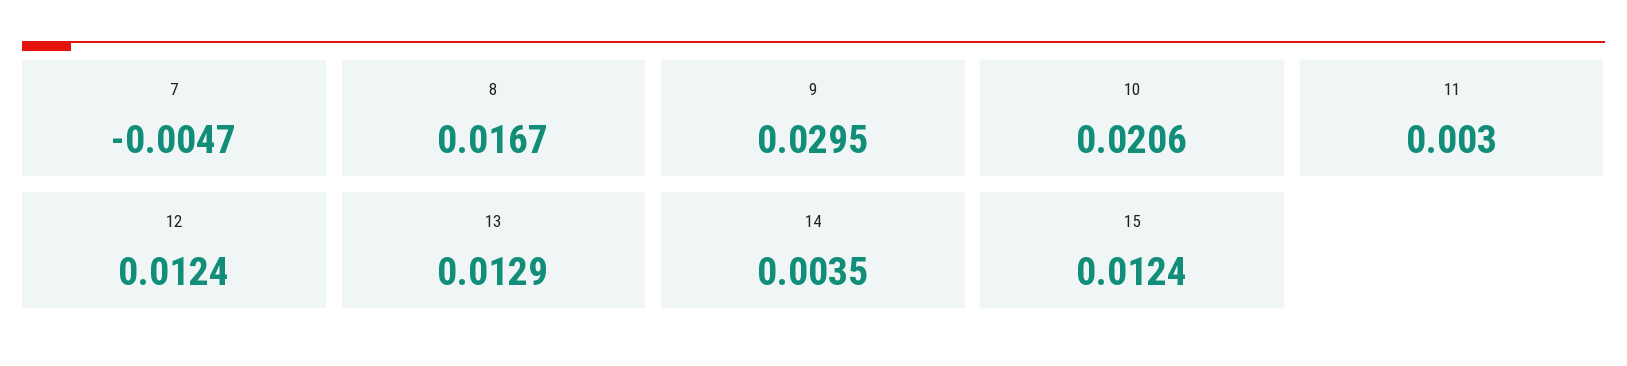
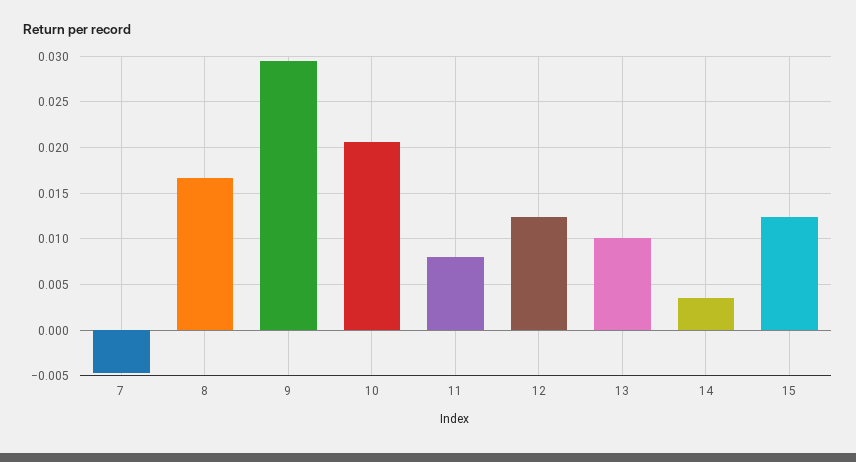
  {
    "7": -0.0047,
    "8": 0.0167,
    "9": 0.0295,
    "10": 0.0206,
-   "11": 0.003,
+   "11": 0.008,
    "12": 0.0124,
-   "13": 0.0129,
+   "13": 0.01,
    "14": 0.0035,
    "15": 0.0124
  }

